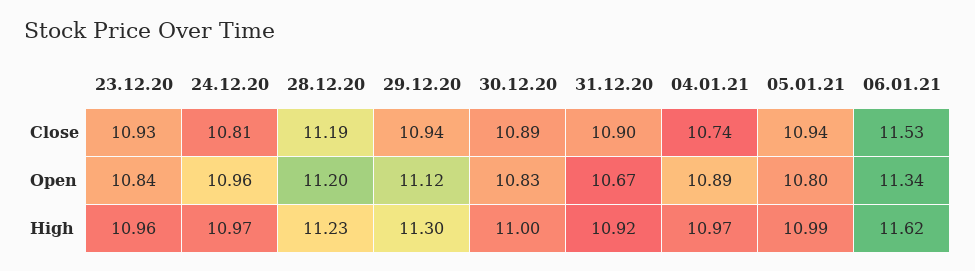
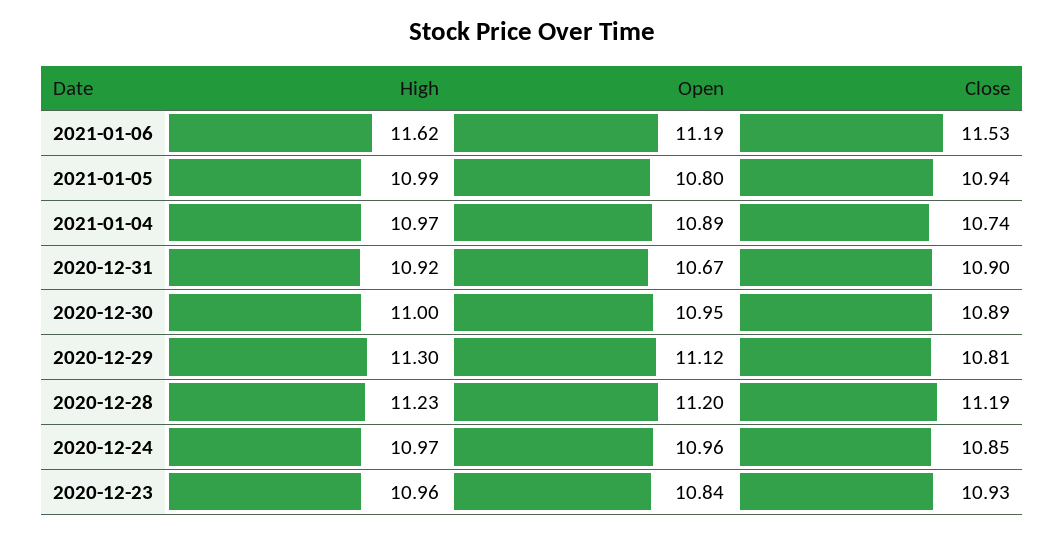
  {
    "23.12.20": {
      "Close": 10.93,
      "Open": 10.84,
      "High": 10.96
    },
    "24.12.20": {
-     "Close": 10.81,
+     "Close": 10.85,
      "Open": 10.96,
      "High": 10.97
    },
    "28.12.20": {
      "Close": 11.19,
      "Open": 11.2,
      "High": 11.23
    },
    "29.12.20": {
-     "Close": 10.94,
+     "Close": 10.81,
      "Open": 11.12,
      "High": 11.3
    },
    "30.12.20": {
      "Close": 10.89,
-     "Open": 10.83,
+     "Open": 10.95,
      "High": 11
    },
    "31.12.20": {
      "Close": 10.9,
      "Open": 10.67,
      "High": 10.92
    },
    "04.01.21": {
      "Close": 10.74,
      "Open": 10.89,
      "High": 10.97
    },
    "05.01.21": {
      "Close": 10.94,
      "Open": 10.8,
      "High": 10.99
    },
    "06.01.21": {
      "Close": 11.53,
-     "Open": 11.34,
+     "Open": 11.19,
      "High": 11.62
    }
  }

